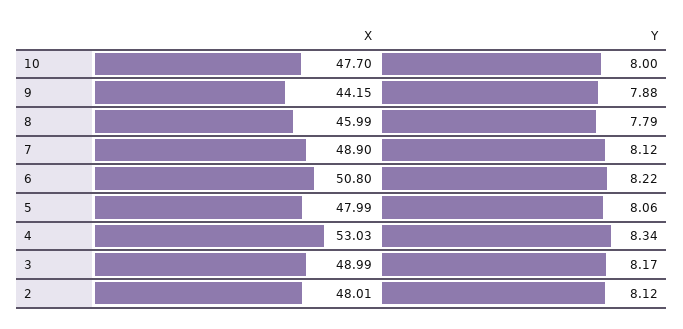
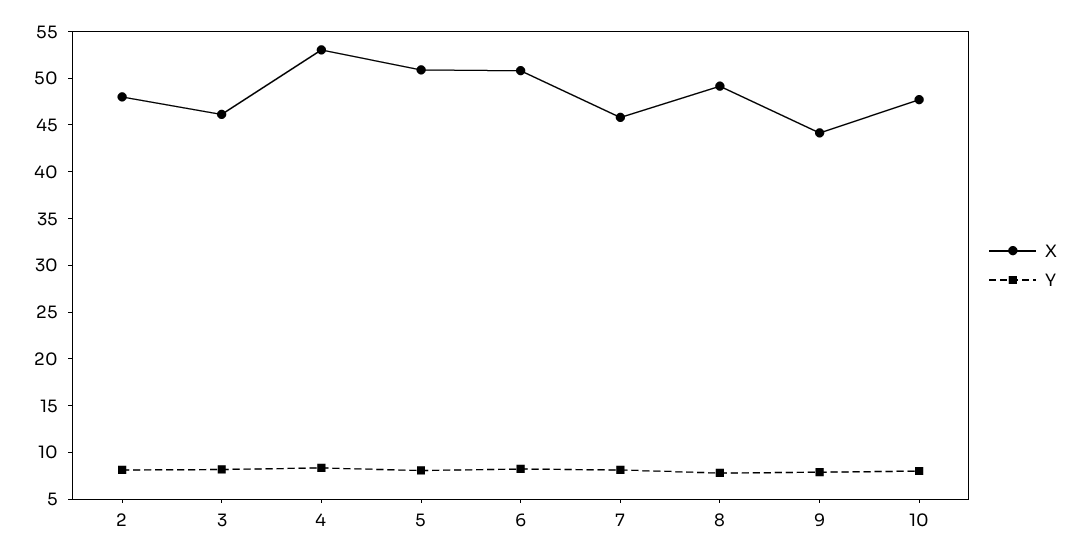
  {
    "X": {
      "10": 47.7,
      "9": 44.15,
-     "8": 45.99,
+     "8": 49,
-     "7": 48.9,
+     "7": 46,
      "6": 50.8,
-     "5": 47.99,
+     "5": 51,
      "4": 53.03,
-     "3": 48.99,
+     "3": 46,
      "2": 48.01
    },
    "Y": {
      "10": 8,
      "9": 7.88,
      "8": 7.79,
      "7": 8.12,
      "6": 8.22,
      "5": 8.06,
      "4": 8.34,
      "3": 8.17,
      "2": 8.12
    }
  }

